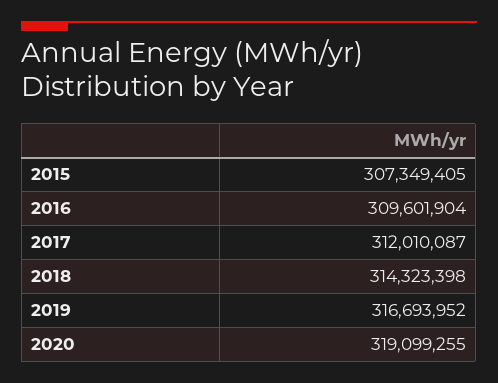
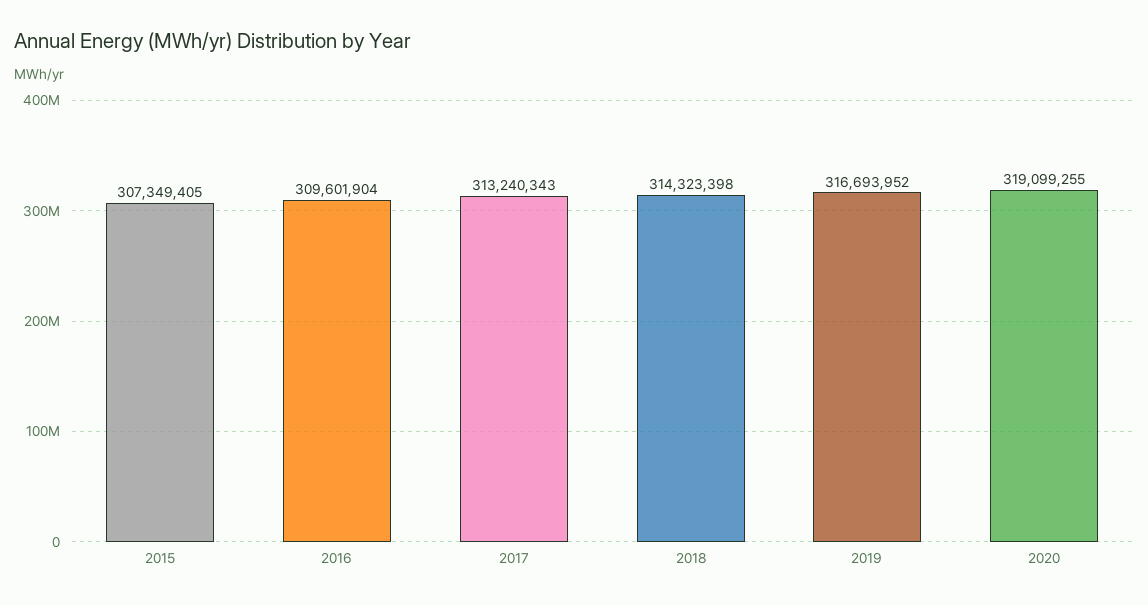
  {
    "2015": 307349405,
    "2016": 309601904,
-   "2017": 312010087,
+   "2017": 313240343,
    "2018": 314323398,
    "2019": 316693952,
    "2020": 319099255
  }

